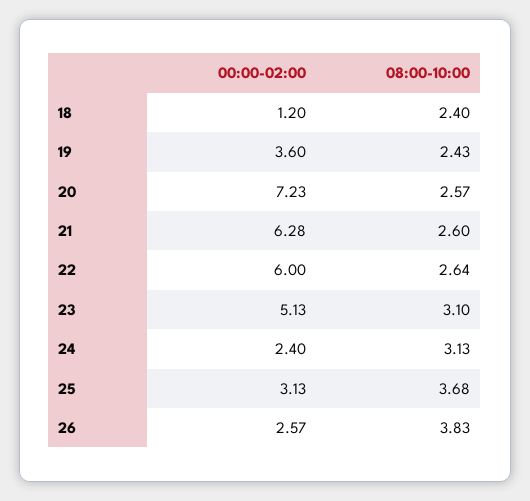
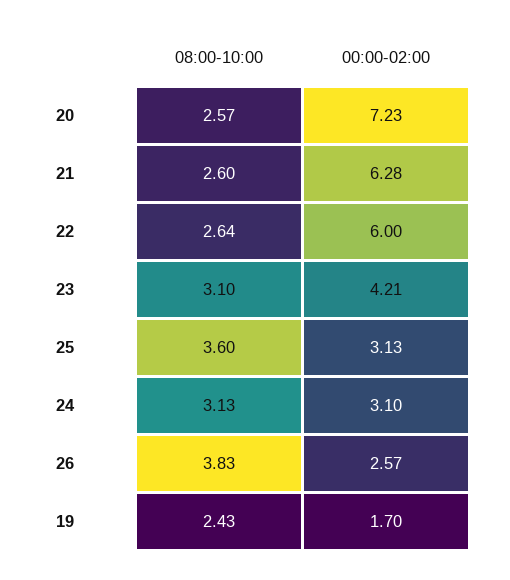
  {
    "00:00-02:00": {
-     "18": 1.2,
-     "19": 3.6,
+     "19": 1.7,
      "20": 7.23,
      "21": 6.28,
      "22": 6,
-     "23": 5.13,
+     "23": 4.21,
-     "24": 2.4,
+     "24": 3.1,
      "25": 3.13,
      "26": 2.57
    },
    "08:00-10:00": {
-     "18": 2.4,
      "19": 2.43,
      "20": 2.57,
      "21": 2.6,
      "22": 2.64,
      "23": 3.1,
      "24": 3.13,
-     "25": 3.68,
+     "25": 3.6,
      "26": 3.83
    }
  }

